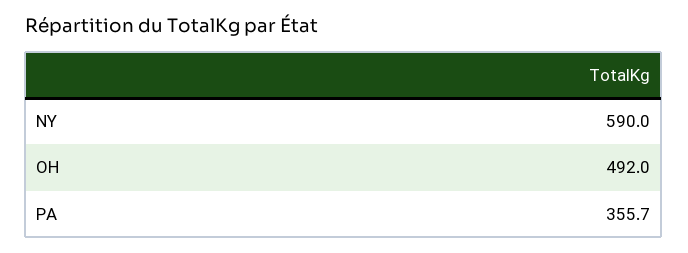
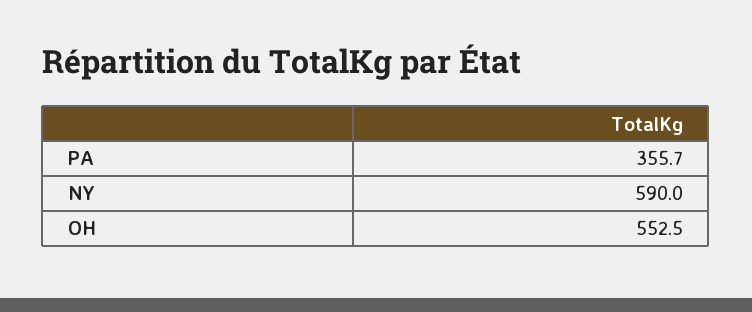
  {
    "NY": 590,
-   "OH": 492,
+   "OH": 552.5,
    "PA": 355.7
  }

